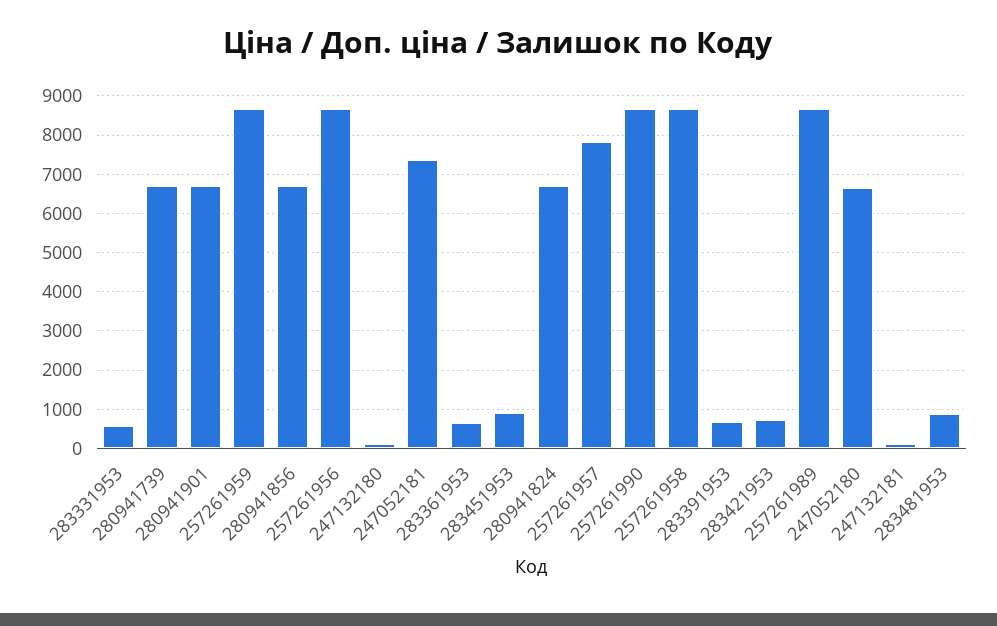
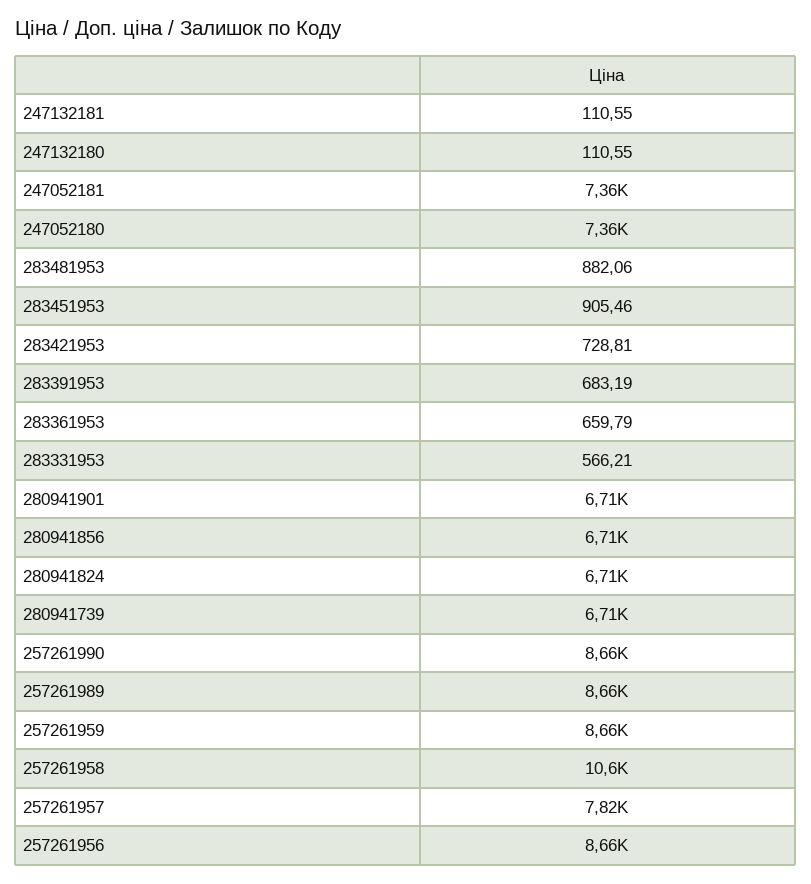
  {
    "283331953": 566.21,
    "280941739": 6710,
    "280941901": 6710,
    "257261959": 8660,
    "280941856": 6710,
    "257261956": 8660,
    "247132180": 110.55,
    "247052181": 7360,
    "283361953": 659.79,
    "283451953": 905.46,
    "280941824": 6710,
    "257261957": 7820,
    "257261990": 8660,
-   "257261958": 8600,
+   "257261958": 10600,
    "283391953": 683.19,
    "283421953": 728.81,
    "257261989": 8660,
-   "247052180": 6600,
+   "247052180": 7360,
    "247132181": 110.55,
    "283481953": 882.06
  }

